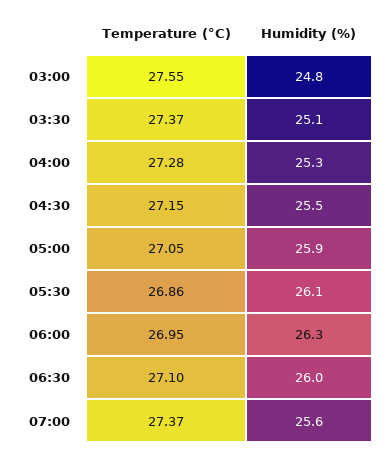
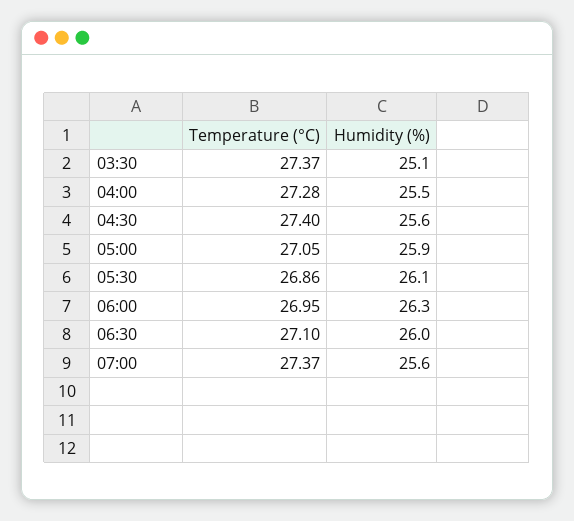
  {
    "Temperature (°C)": {
-     "03:00": 27.55,
      "03:30": 27.37,
      "04:00": 27.28,
-     "04:30": 27.15,
+     "04:30": 27.4,
      "05:00": 27.05,
      "05:30": 26.86,
      "06:00": 26.95,
      "06:30": 27.1,
      "07:00": 27.37
    },
    "Humidity (%)": {
-     "03:00": 24.8,
      "03:30": 25.1,
-     "04:00": 25.3,
+     "04:00": 25.5,
-     "04:30": 25.5,
+     "04:30": 25.6,
      "05:00": 25.9,
      "05:30": 26.1,
      "06:00": 26.3,
      "06:30": 26,
      "07:00": 25.6
    }
  }

